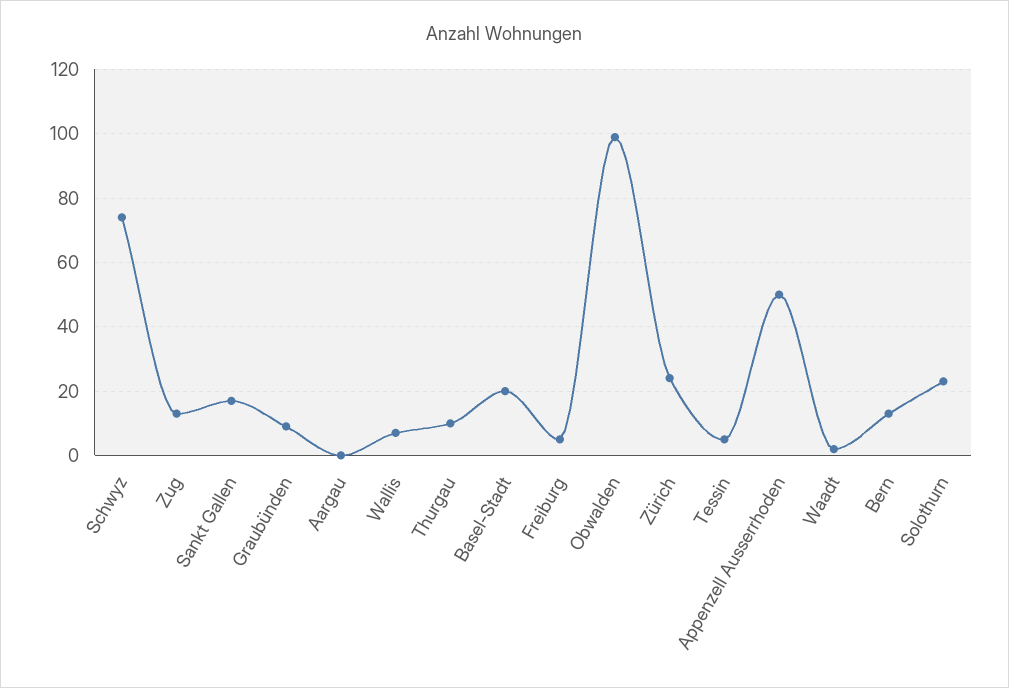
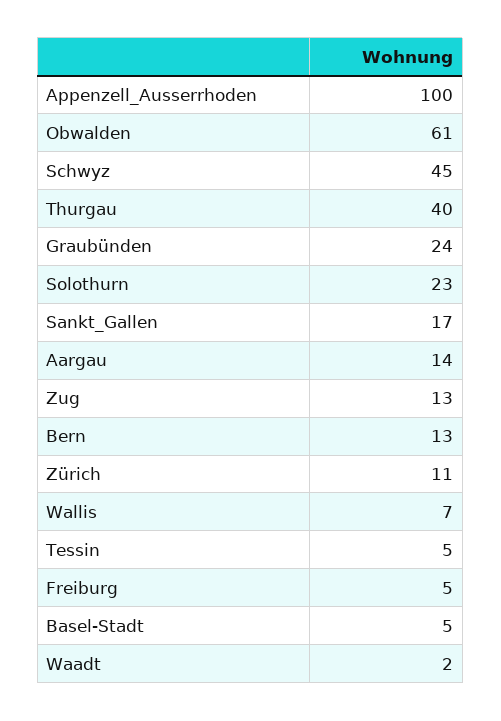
  {
-   "Schwyz": 75,
+   "Schwyz": 45,
    "Zug": 13,
    "Sankt Gallen": 17,
-   "Graubünden": 10,
+   "Graubünden": 24,
-   "Aargau": 0,
+   "Aargau": 14,
    "Wallis": 7,
-   "Thurgau": 10,
+   "Thurgau": 40,
-   "Basel-Stadt": 20,
+   "Basel-Stadt": 5,
    "Freiburg": 5,
-   "Obwalden": 100,
+   "Obwalden": 61,
-   "Zürich": 25,
+   "Zürich": 11,
    "Tessin": 5,
-   "Appenzell Ausserrhoden": 50,
+   "Appenzell Ausserrhoden": 100,
    "Waadt": 2,
    "Bern": 13,
    "Solothurn": 23
  }

